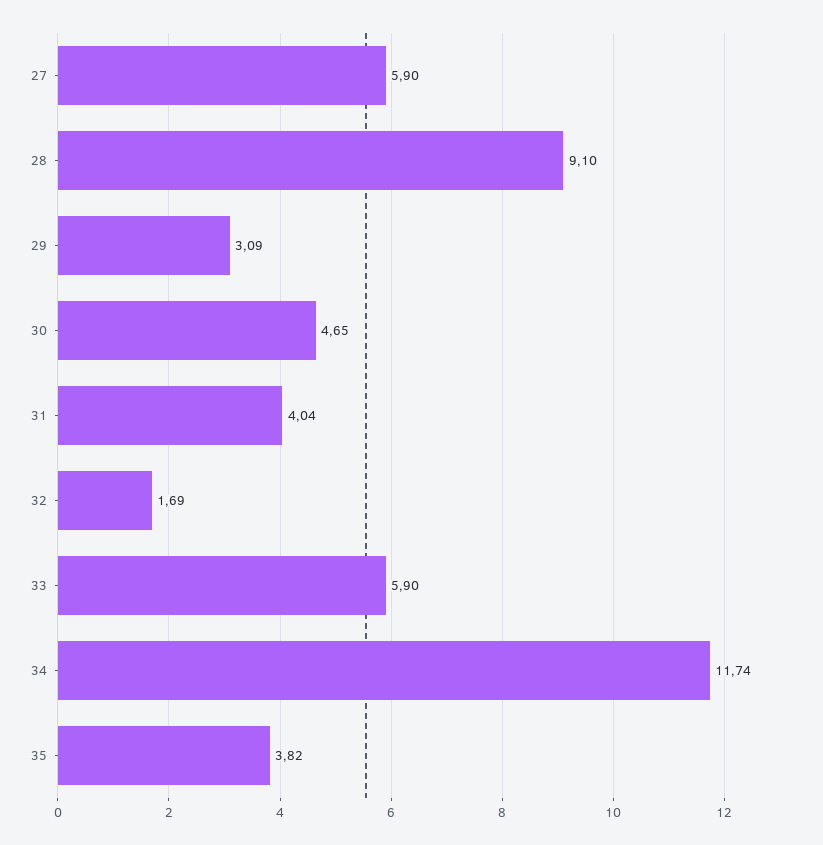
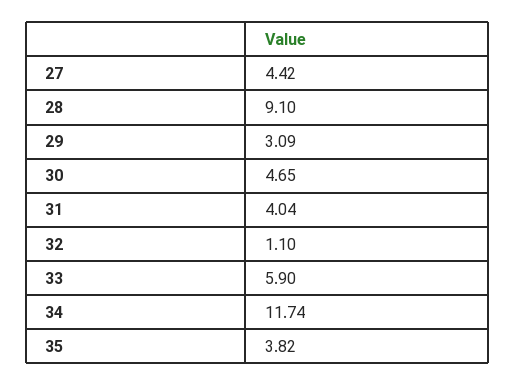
  {
-   "27": 5.9,
+   "27": 4.42,
    "28": 9.1,
    "29": 3.09,
    "30": 4.65,
    "31": 4.04,
-   "32": 1.69,
+   "32": 1.1,
    "33": 5.9,
    "34": 11.74,
    "35": 3.82
  }

